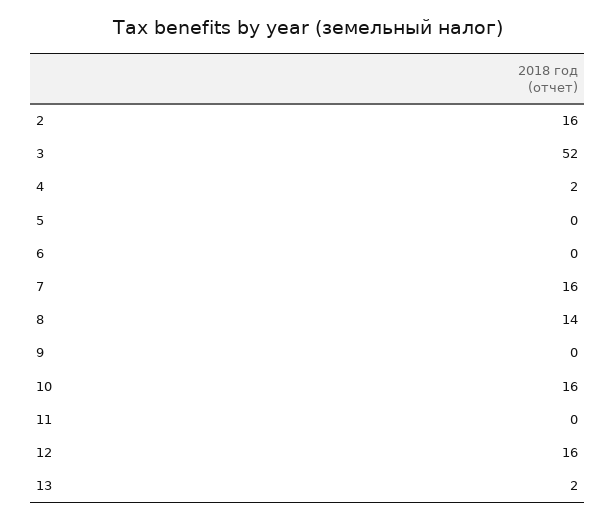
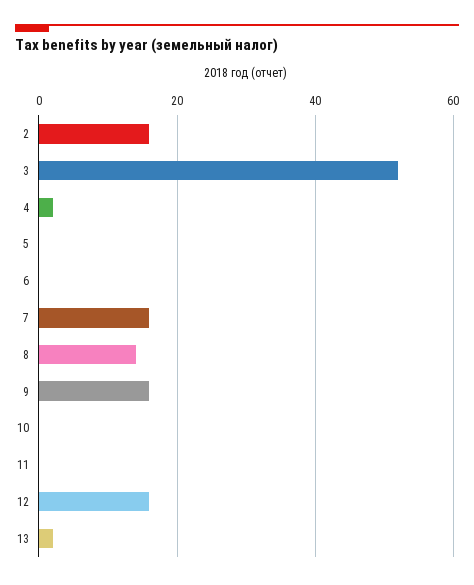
  {
    "2": 16,
    "3": 52,
    "4": 2,
    "5": 0,
    "6": 0,
    "7": 16,
    "8": 14,
-   "9": 0,
+   "9": 15,
-   "10": 16,
+   "10": 0,
    "11": 0,
    "12": 16,
    "13": 2
  }

